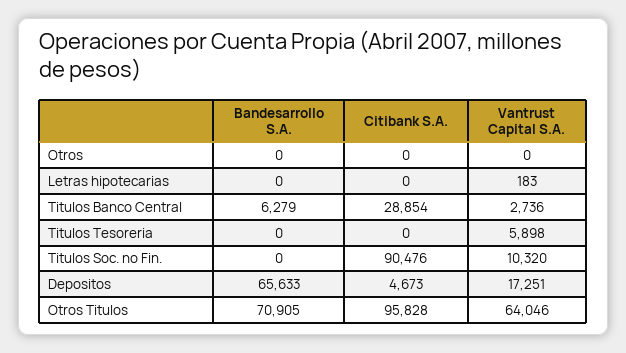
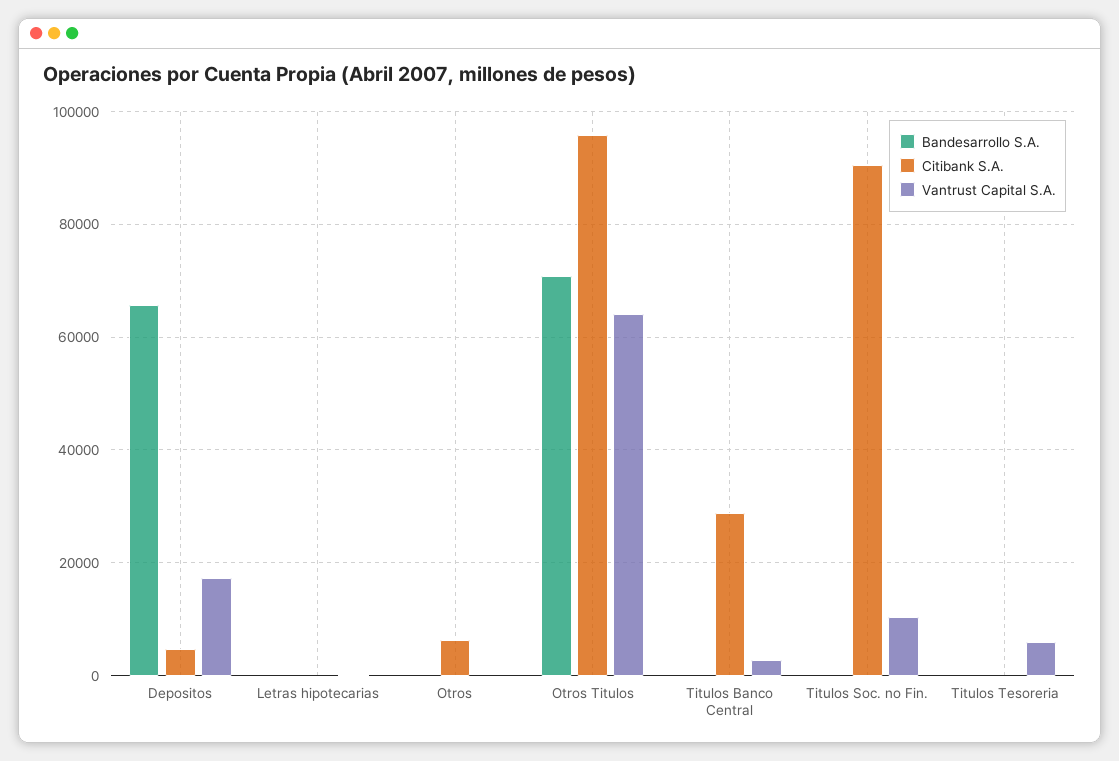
  {
    "Bandesarrollo S.A.": {
      "Otros": 0,
      "Letras hipotecarias": 0,
-     "Titulos Banco Central": 6279,
+     "Titulos Banco Central": 0,
      "Titulos Tesoreria": 0,
      "Titulos Soc. no Fin.": 0,
      "Depositos": 65633,
      "Otros Titulos": 70905
    },
    "Citibank S.A.": {
-     "Otros": 0,
+     "Otros": 6000,
      "Letras hipotecarias": 0,
      "Titulos Banco Central": 28854,
      "Titulos Tesoreria": 0,
      "Titulos Soc. no Fin.": 90476,
      "Depositos": 4673,
      "Otros Titulos": 95828
    },
    "Vantrust Capital S.A.": {
      "Otros": 0,
      "Letras hipotecarias": 183,
      "Titulos Banco Central": 2736,
      "Titulos Tesoreria": 5898,
      "Titulos Soc. no Fin.": 10320,
      "Depositos": 17251,
      "Otros Titulos": 64046
    }
  }

